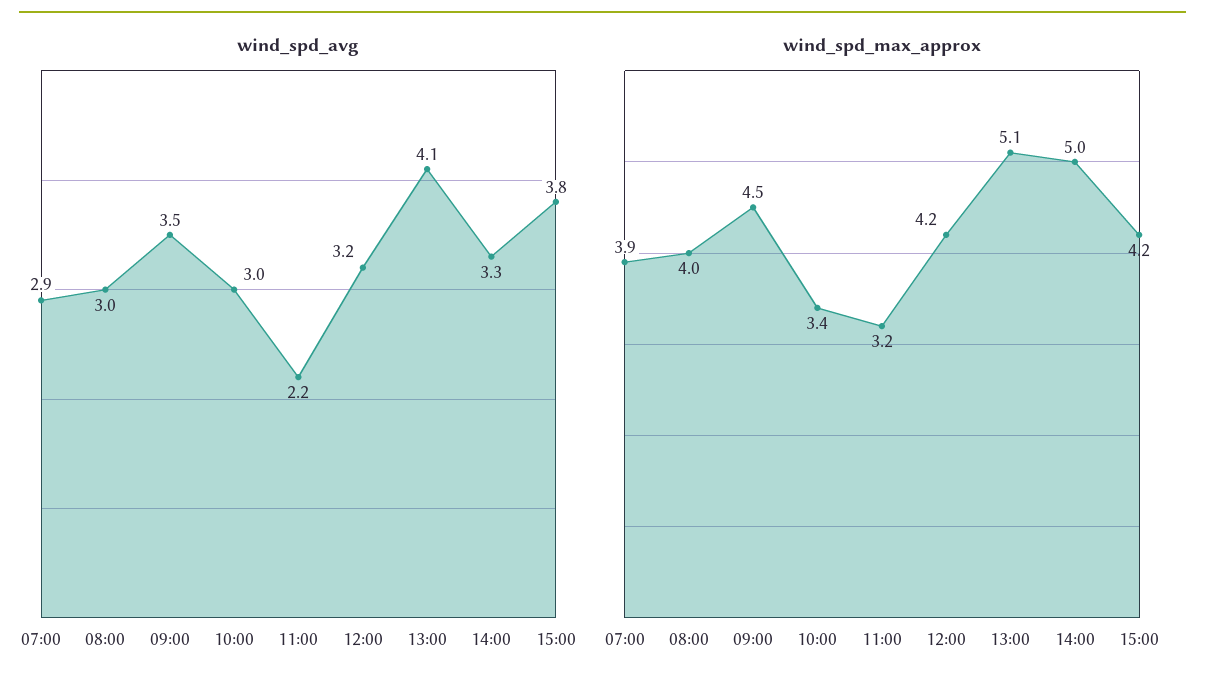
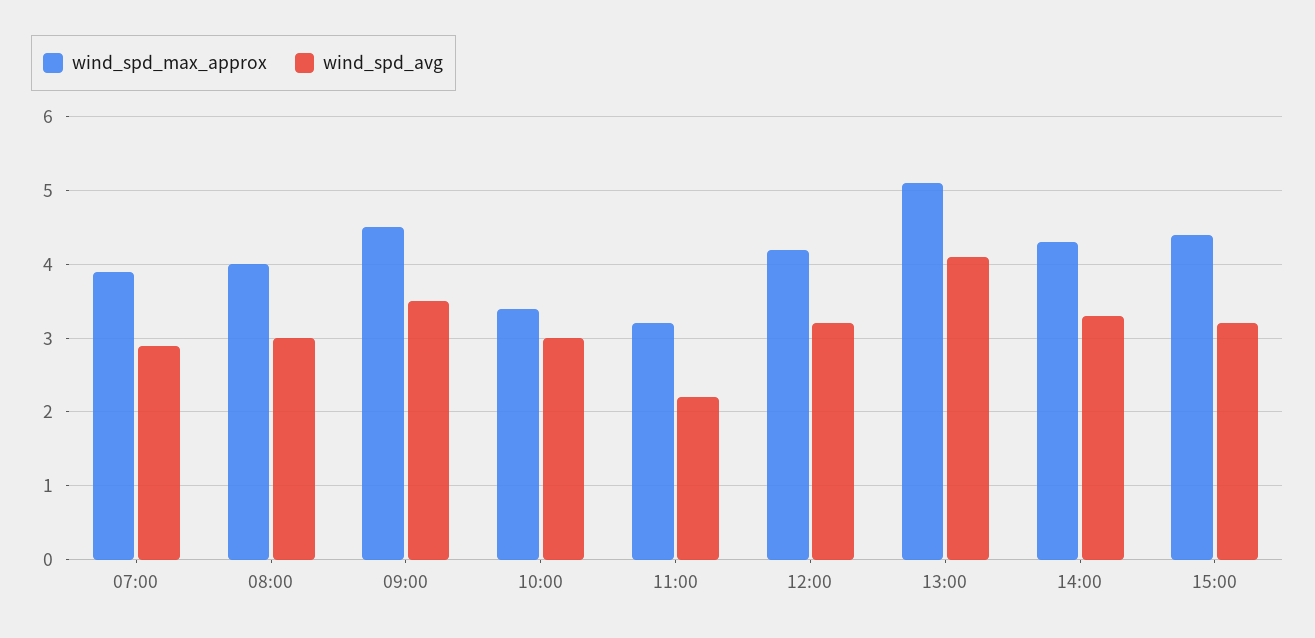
  {
    "wind_spd_avg": {
      "07:00": 2.9,
      "08:00": 3,
      "09:00": 3.5,
      "10:00": 3,
      "11:00": 2.2,
      "12:00": 3.2,
      "13:00": 4.1,
      "14:00": 3.3,
-     "15:00": 3.8
+     "15:00": 3.2
    },
    "wind_spd_max_approx": {
      "07:00": 3.9,
      "08:00": 4,
      "09:00": 4.5,
      "10:00": 3.4,
      "11:00": 3.2,
      "12:00": 4.2,
      "13:00": 5.1,
-     "14:00": 5,
+     "14:00": 4.3,
-     "15:00": 4.2
+     "15:00": 4.4
    }
  }

